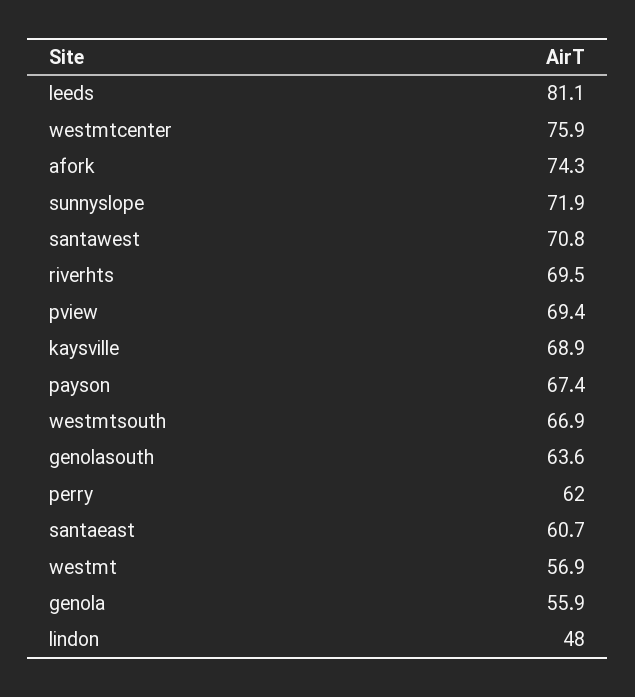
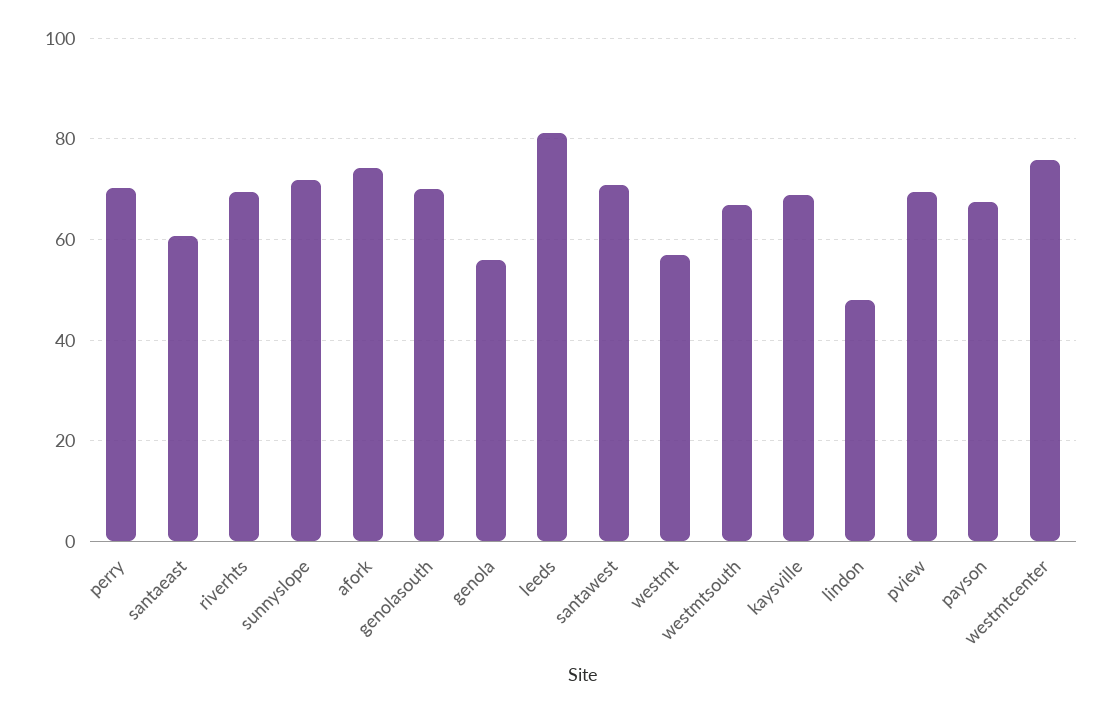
  {
    "leeds": 81.1,
    "westmtcenter": 75.9,
    "afork": 74.3,
    "sunnyslope": 71.9,
    "santawest": 70.8,
    "riverhts": 69.5,
    "pview": 69.4,
    "kaysville": 68.9,
    "payson": 67.4,
    "westmtsouth": 66.9,
-   "genolasouth": 63.6,
+   "genolasouth": 70,
-   "perry": 62,
+   "perry": 70,
    "santaeast": 60.7,
    "westmt": 56.9,
    "genola": 55.9,
    "lindon": 48
  }

